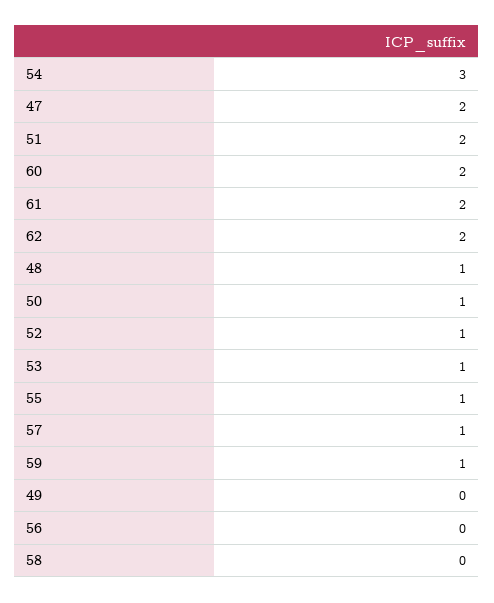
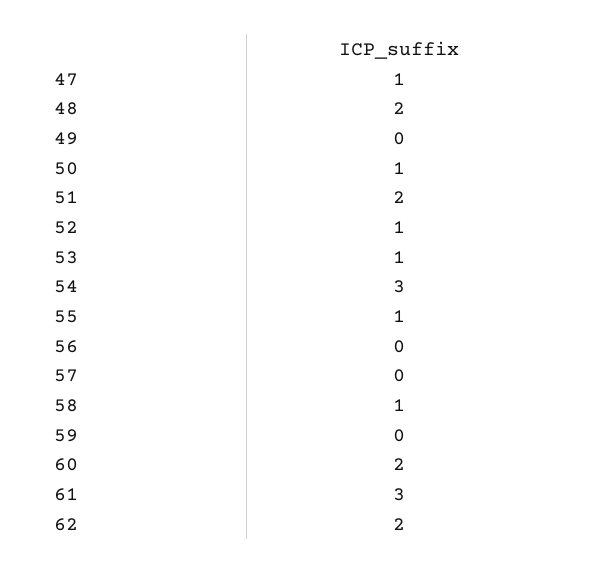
  {
    "54": 3,
-   "47": 2,
+   "47": 1,
    "51": 2,
    "60": 2,
-   "61": 2,
+   "61": 3,
    "62": 2,
-   "48": 1,
+   "48": 2,
    "50": 1,
    "52": 1,
    "53": 1,
    "55": 1,
-   "57": 1,
+   "57": 0,
-   "59": 1,
+   "59": 0,
    "49": 0,
    "56": 0,
-   "58": 0
+   "58": 1
  }

